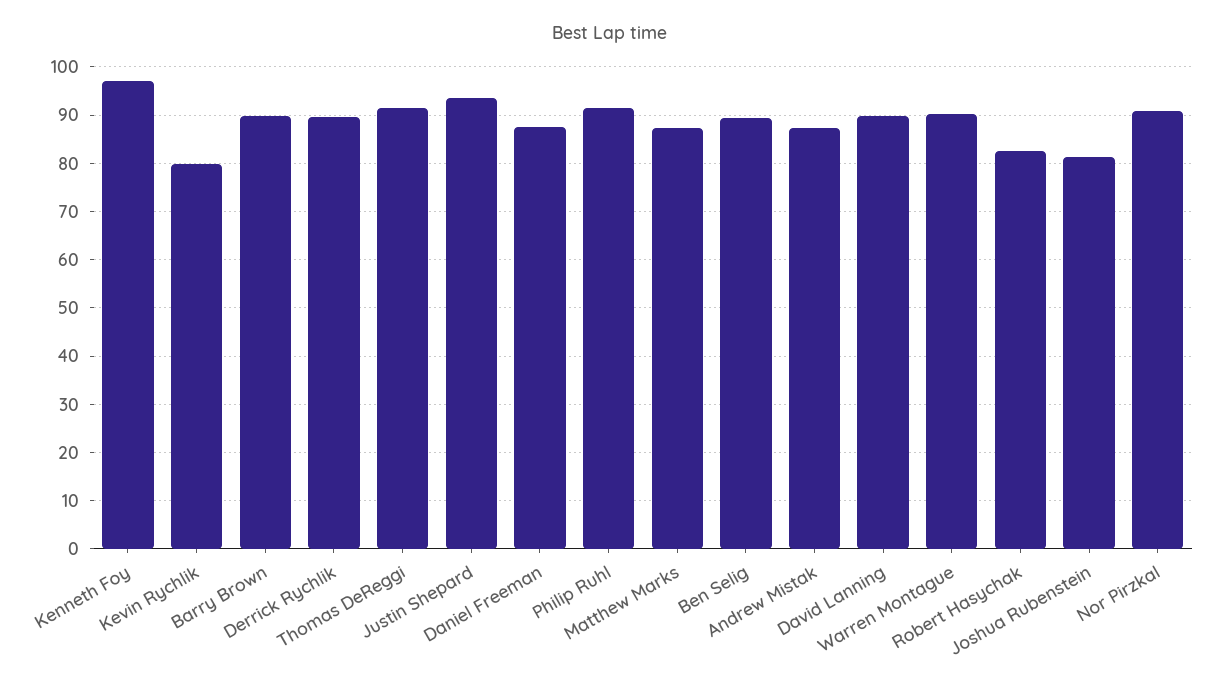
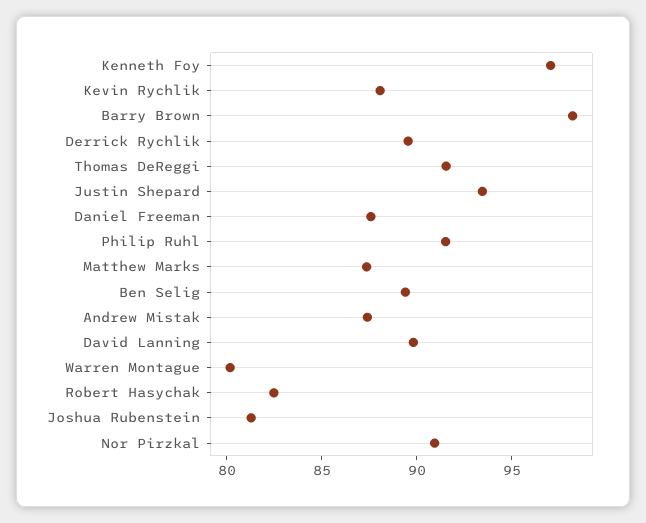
  {
    "Kenneth Foy": 97,
-   "Kevin Rychlik": 80,
+   "Kevin Rychlik": 88,
-   "Barry Brown": 90,
+   "Barry Brown": 98,
    "Derrick Rychlik": 90,
    "Thomas DeReggi": 92,
    "Justin Shepard": 93,
    "Daniel Freeman": 88,
    "Philip Ruhl": 92,
    "Matthew Marks": 87,
    "Ben Selig": 89,
    "Andrew Mistak": 87,
    "David Lanning": 90,
-   "Warren Montague": 90,
+   "Warren Montague": 80,
    "Robert Hasychak": 82,
    "Joshua Rubenstein": 81,
    "Nor Pirzkal": 91
  }

